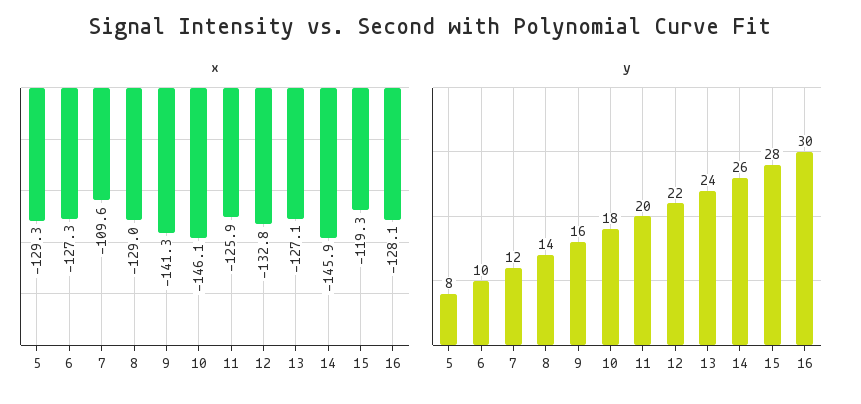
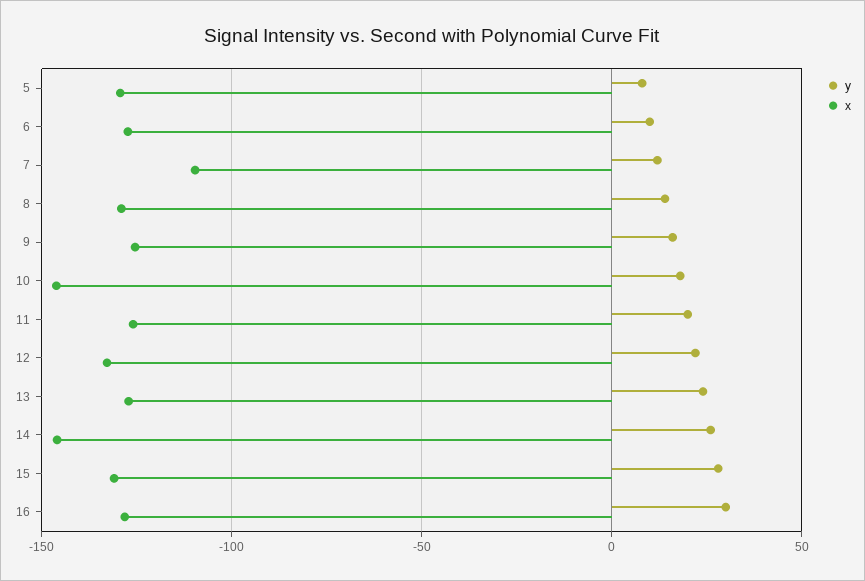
  {
    "x": {
      "5": -129.3,
      "6": -127.3,
      "7": -109.6,
      "8": -129,
-     "9": -141.3,
+     "9": -125,
      "10": -146.1,
      "11": -125.9,
      "12": -132.8,
      "13": -127.1,
      "14": -145.9,
-     "15": -119.3,
+     "15": -130,
      "16": -128.1
    },
    "y": {
      "5": 8,
      "6": 10,
      "7": 12,
      "8": 14,
      "9": 16,
      "10": 18,
      "11": 20,
      "12": 22,
      "13": 24,
      "14": 26,
      "15": 28,
      "16": 30
    }
  }

